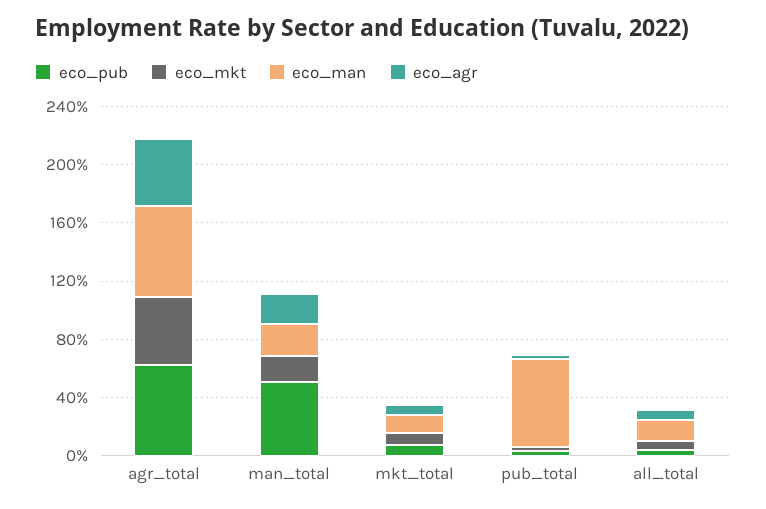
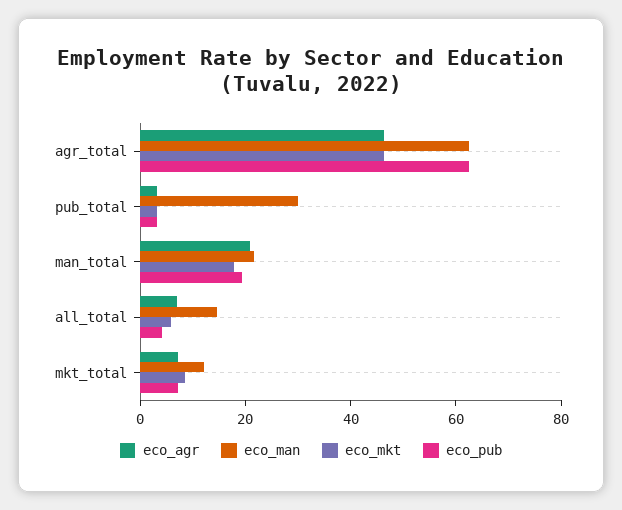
  {
    "eco_pub": {
      "agr_total": 65,
-     "man_total": 50,
+     "man_total": 20,
      "mkt_total": 5,
      "pub_total": 5,
      "all_total": 5
    },
    "eco_mkt": {
      "agr_total": 45,
      "man_total": 20,
      "mkt_total": 10,
      "pub_total": 5,
      "all_total": 5
    },
    "eco_man": {
      "agr_total": 65,
      "man_total": 20,
      "mkt_total": 10,
-     "pub_total": 60,
+     "pub_total": 30,
      "all_total": 15
    },
    "eco_agr": {
      "agr_total": 45,
      "man_total": 20,
      "mkt_total": 5,
      "pub_total": 5,
      "all_total": 5
    }
  }

